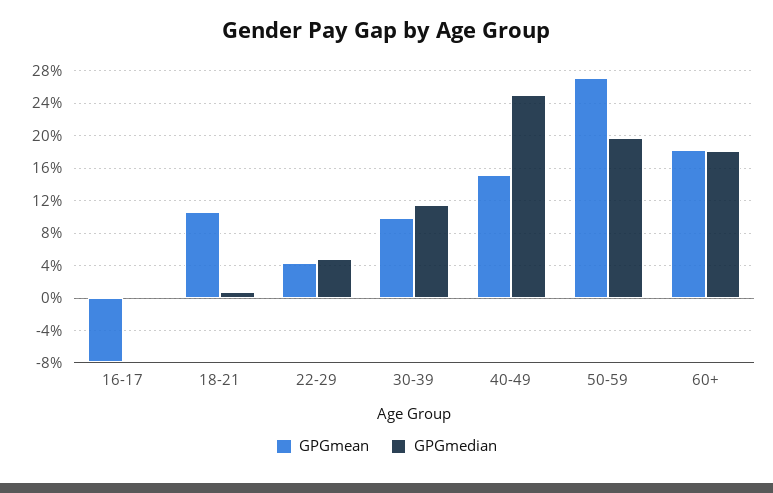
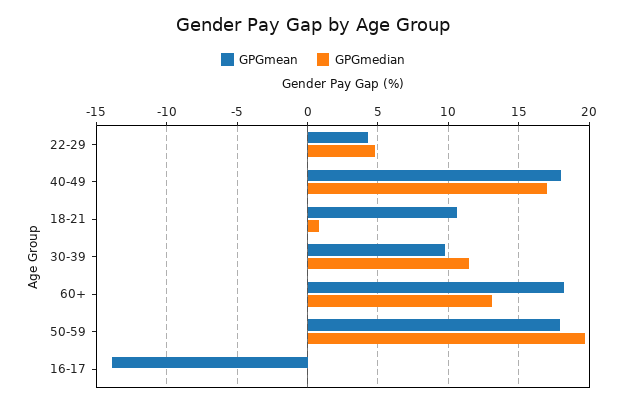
  {
    "GPGmean": {
-     "16-17": -8,
+     "16-17": -14,
      "18-21": 10.5,
      "22-29": 4.5,
      "30-39": 10,
-     "40-49": 15,
+     "40-49": 18,
-     "50-59": 27,
+     "50-59": 18,
      "60+": 18
    },
    "GPGmedian": {
      "16-17": 0,
      "18-21": 1,
      "22-29": 5,
      "30-39": 11.5,
-     "40-49": 25,
+     "40-49": 17,
      "50-59": 19.5,
-     "60+": 18
+     "60+": 13
    }
  }

